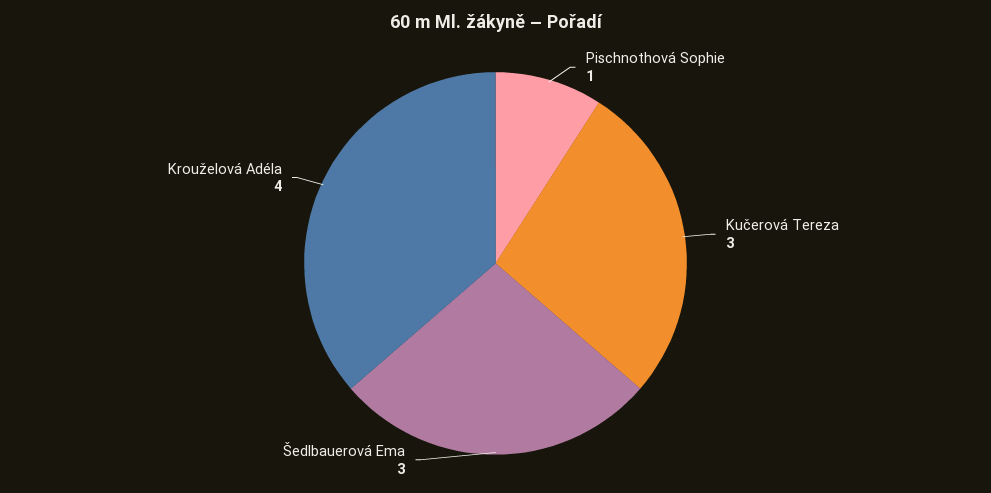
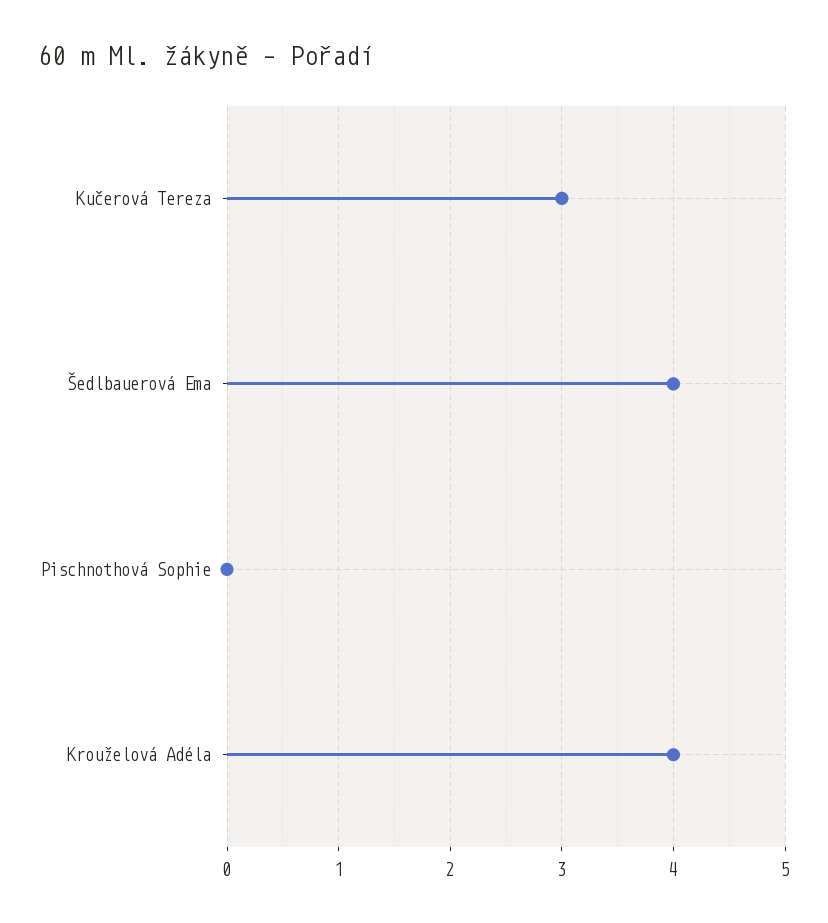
  {
-   "Pischnothová Sophie": 1,
+   "Pischnothová Sophie": 0,
    "Kučerová Tereza": 3,
-   "Šedlbauerová Ema": 3,
+   "Šedlbauerová Ema": 4,
    "Krouželová Adéla": 4
  }

